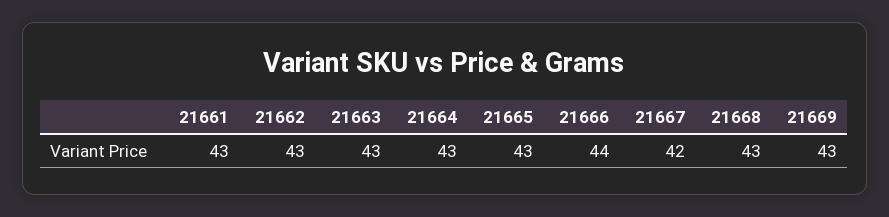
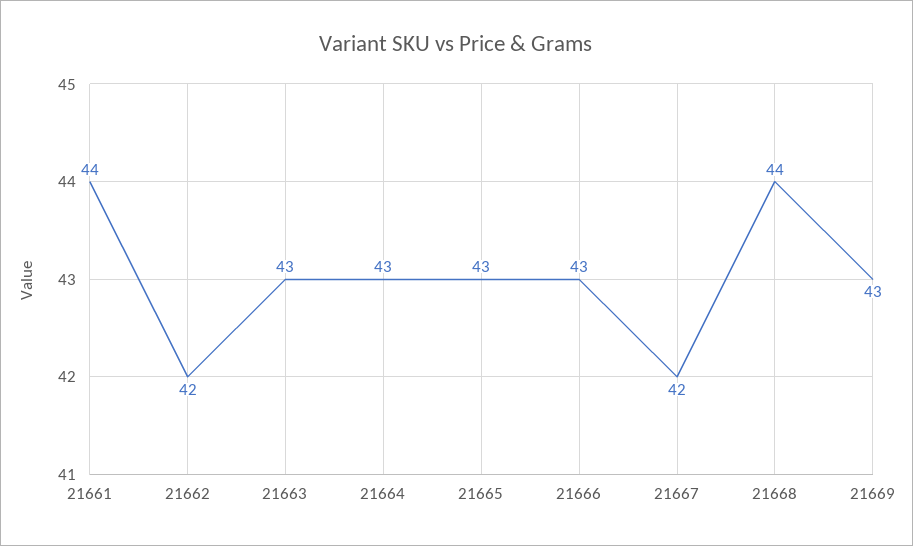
  {
-   "21661": 43,
+   "21661": 44,
-   "21662": 43,
+   "21662": 42,
    "21663": 43,
    "21664": 43,
    "21665": 43,
-   "21666": 44,
+   "21666": 43,
    "21667": 42,
-   "21668": 43,
+   "21668": 44,
    "21669": 43
  }

